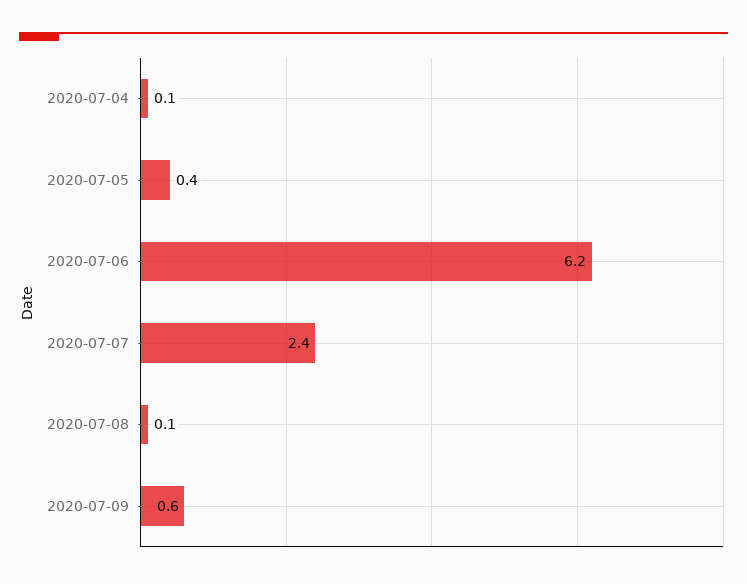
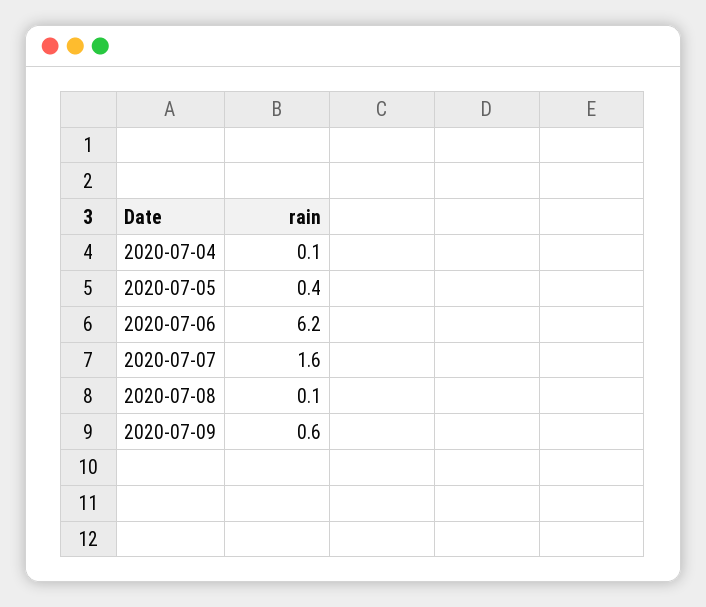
  {
    "2020-07-04": 0.1,
    "2020-07-05": 0.4,
    "2020-07-06": 6.2,
-   "2020-07-07": 2.4,
+   "2020-07-07": 1.6,
    "2020-07-08": 0.1,
    "2020-07-09": 0.6
  }

